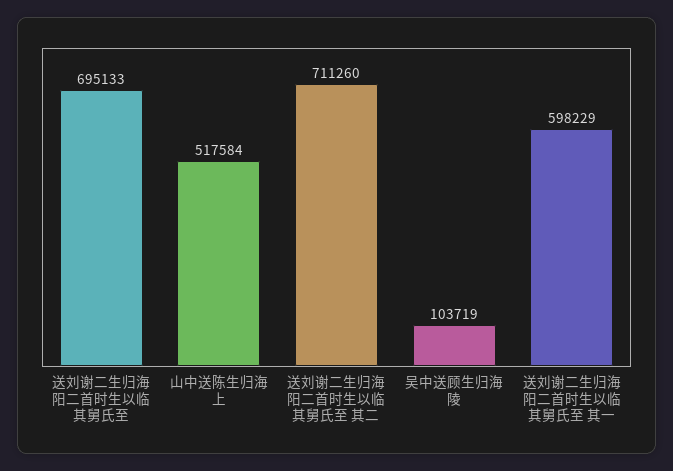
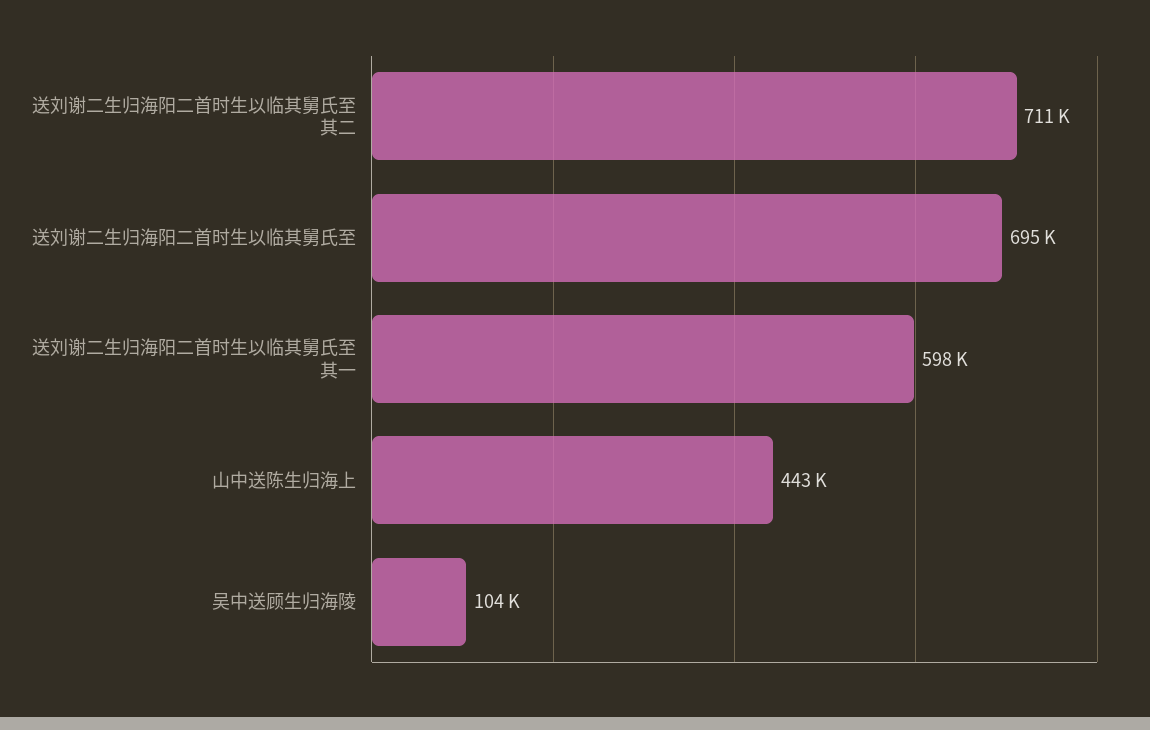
  {
    "送刘谢二生归海阳二首时生以临其舅氏至": 695133,
-   "山中送陈生归海上": 517584,
+   "山中送陈生归海上": 443000,
    "送刘谢二生归海阳二首时生以临其舅氏至 其二": 711260,
    "吴中送顾生归海陵": 103719,
    "送刘谢二生归海阳二首时生以临其舅氏至 其一": 598229
  }

